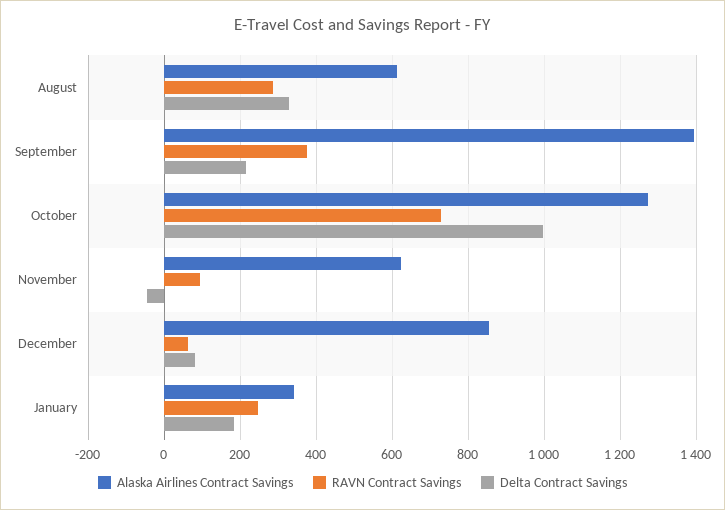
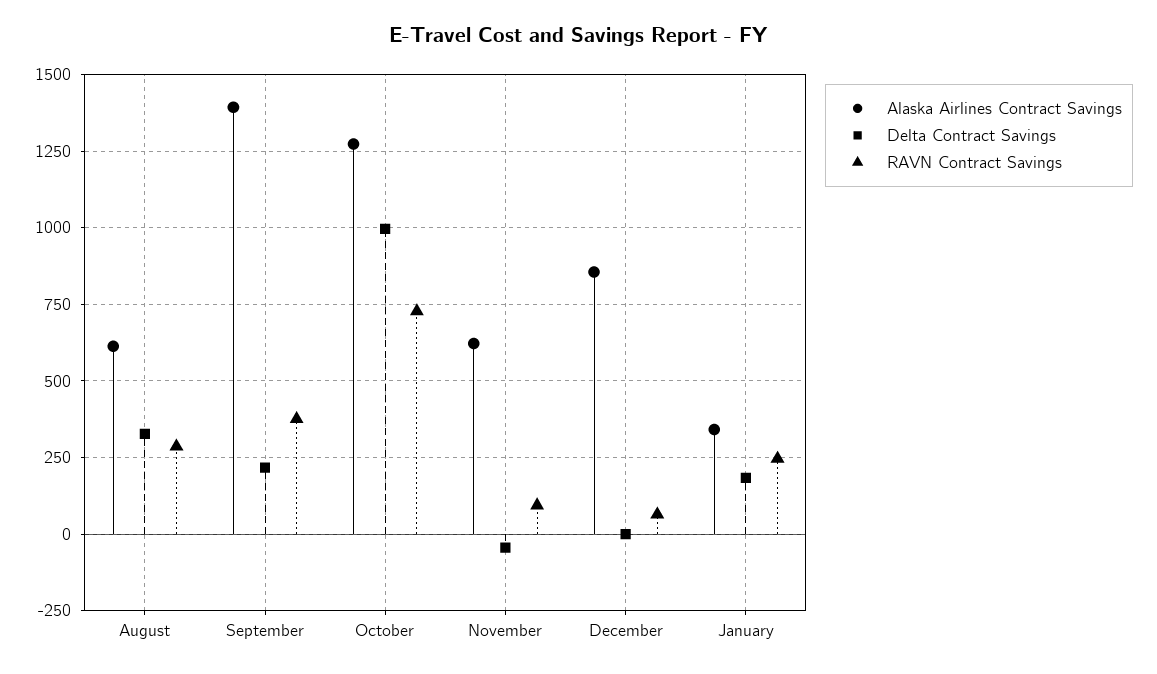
  {
    "Alaska Airlines Contract Savings": {
      "August": 620,
      "September": 1400,
      "October": 1280,
      "November": 620,
      "December": 860,
      "January": 340
    },
    "RAVN Contract Savings": {
      "August": 280,
      "September": 380,
      "October": 720,
      "November": 100,
      "December": 60,
      "January": 240
    },
    "Delta Contract Savings": {
      "August": 320,
      "September": 220,
      "October": 1000,
      "November": -40,
-     "December": 80,
+     "December": 0,
      "January": 180
    }
  }

